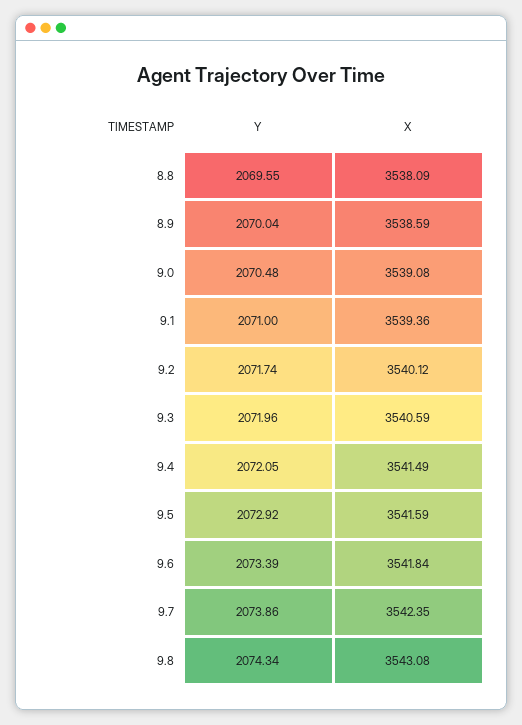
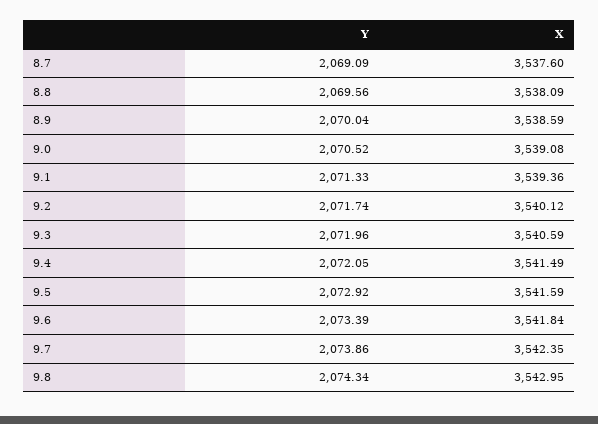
  {
    "Y": {
-     "8.8": 2069.55,
+     "8.8": 2069.56,
      "8.9": 2070.04,
-     "9.0": 2070.48,
+     "9.0": 2070.52,
-     "9.1": 2071,
+     "9.1": 2071.33,
      "9.2": 2071.74,
      "9.3": 2071.96,
      "9.4": 2072.05,
      "9.5": 2072.92,
      "9.6": 2073.39,
      "9.7": 2073.86,
-     "9.8": 2074.34
+     "9.8": 2074.34,
+     "8.7": 2069.09
    },
    "X": {
      "8.8": 3538.09,
      "8.9": 3538.59,
      "9.0": 3539.08,
      "9.1": 3539.36,
      "9.2": 3540.12,
      "9.3": 3540.59,
      "9.4": 3541.49,
      "9.5": 3541.59,
      "9.6": 3541.84,
      "9.7": 3542.35,
-     "9.8": 3543.08
+     "9.8": 3542.95,
+     "8.7": 3537.6
    }
  }

